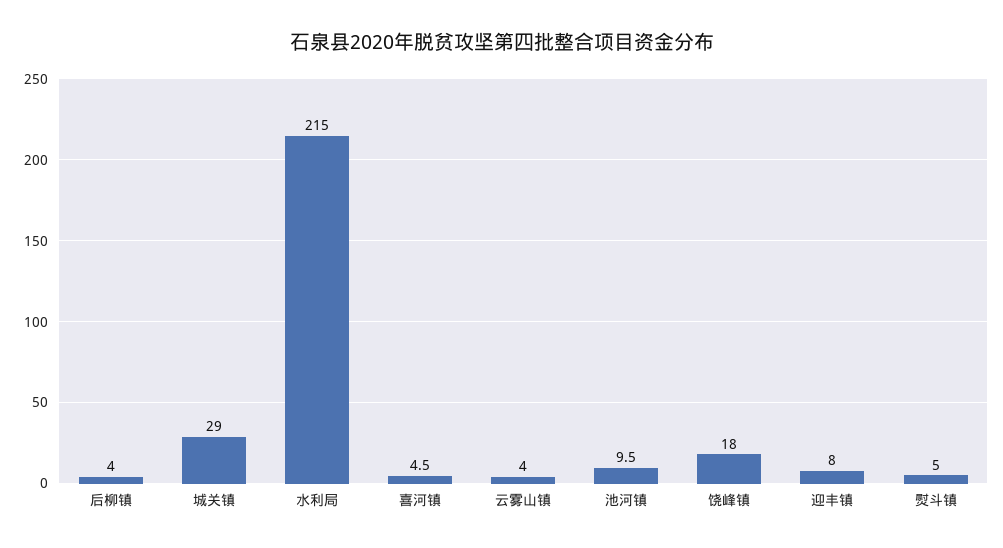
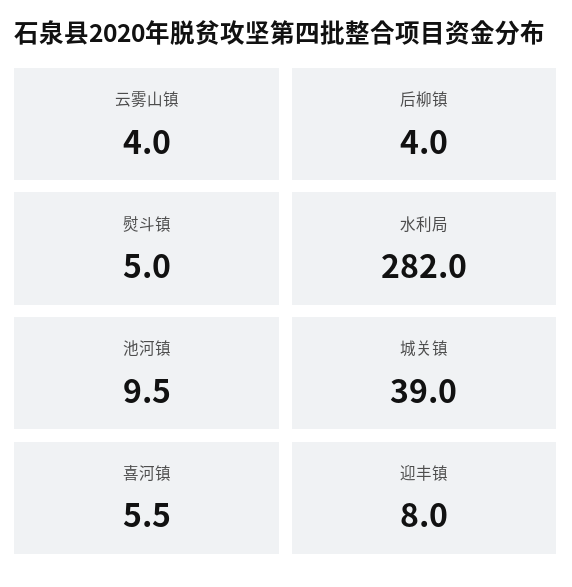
  {
    "后柳镇": 4,
-   "城关镇": 29,
+   "城关镇": 39,
-   "水利局": 215,
+   "水利局": 282,
-   "喜河镇": 4.5,
+   "喜河镇": 5.5,
    "云雾山镇": 4,
    "池河镇": 9.5,
-   "饶峰镇": 18,
    "迎丰镇": 8,
    "熨斗镇": 5
  }

